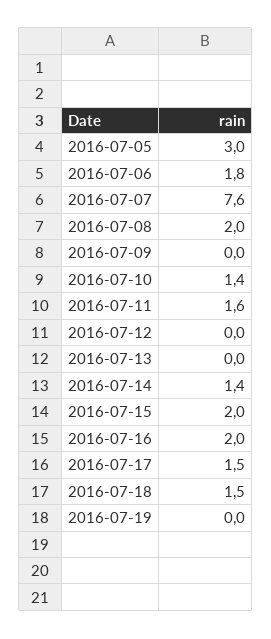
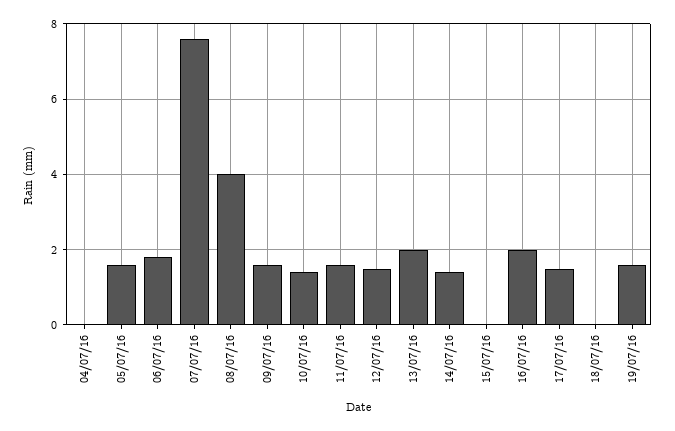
  {
-   "2016-07-05": 3,
+   "2016-07-05": 1.5,
    "2016-07-06": 1.8,
    "2016-07-07": 7.6,
-   "2016-07-08": 2,
+   "2016-07-08": 4,
-   "2016-07-09": 0,
+   "2016-07-09": 1.5,
    "2016-07-10": 1.4,
    "2016-07-11": 1.6,
-   "2016-07-12": 0,
+   "2016-07-12": 1.5,
-   "2016-07-13": 0,
+   "2016-07-13": 2,
    "2016-07-14": 1.4,
-   "2016-07-15": 2,
+   "2016-07-15": 0,
    "2016-07-16": 2,
    "2016-07-17": 1.5,
-   "2016-07-18": 1.5,
+   "2016-07-18": 0,
-   "2016-07-19": 0
+   "2016-07-19": 1.5,
+   "04/07/16": 0
  }

